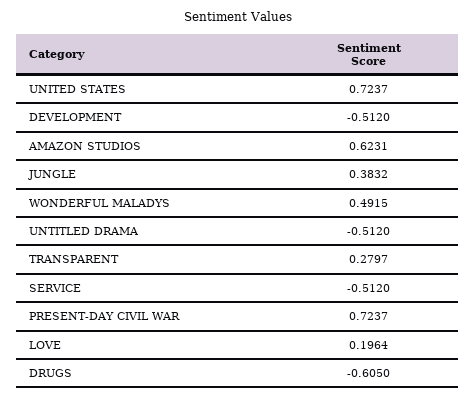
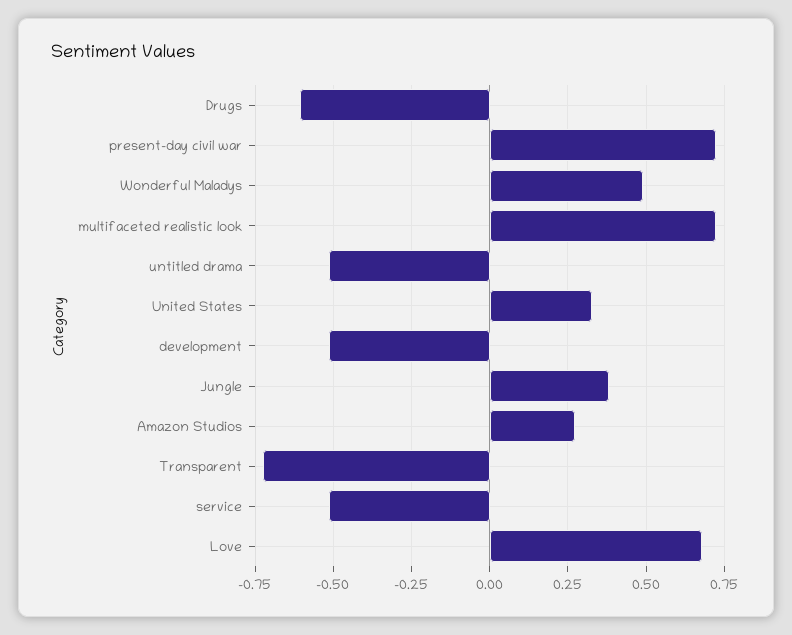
  {
-   "UNITED STATES": 0.7237,
+   "UNITED STATES": 0.325,
    "DEVELOPMENT": -0.512,
-   "AMAZON STUDIOS": 0.6231,
+   "AMAZON STUDIOS": 0.275,
    "JUNGLE": 0.3832,
    "WONDERFUL MALADYS": 0.4915,
    "UNTITLED DRAMA": -0.512,
-   "TRANSPARENT": 0.2797,
+   "TRANSPARENT": -0.725,
    "SERVICE": -0.512,
    "PRESENT-DAY CIVIL WAR": 0.7237,
-   "LOVE": 0.1964,
+   "LOVE": 0.675,
-   "DRUGS": -0.605
+   "DRUGS": -0.605,
+   "multifaceted realistic look": 0.725
  }

